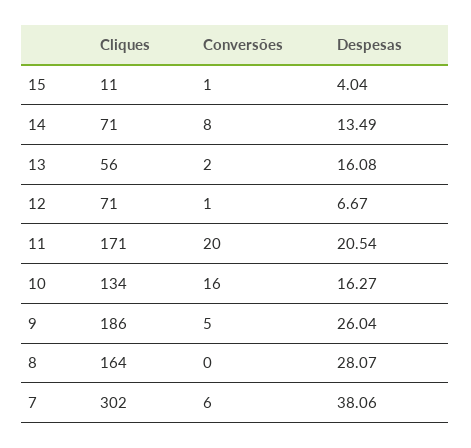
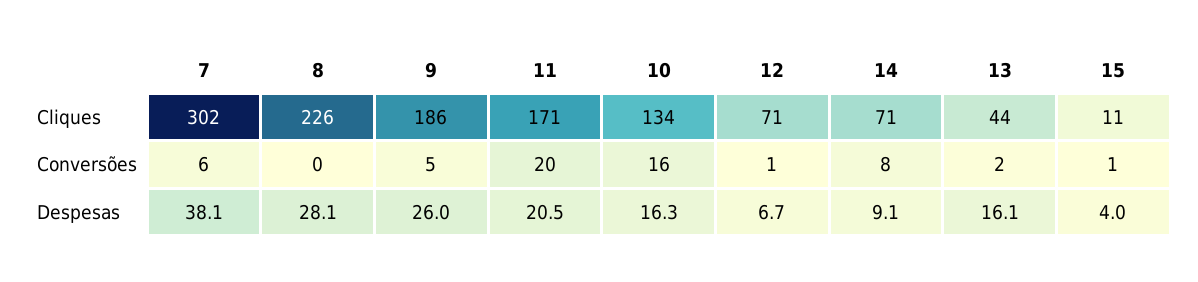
  {
    "Cliques": {
      "15": 11,
      "14": 71,
-     "13": 56,
+     "13": 44,
      "12": 71,
      "11": 171,
      "10": 134,
      "9": 186,
-     "8": 164,
+     "8": 226,
      "7": 302
    },
    "Conversões": {
      "15": 1,
      "14": 8,
      "13": 2,
      "12": 1,
      "11": 20,
      "10": 16,
      "9": 5,
      "8": 0,
      "7": 6
    },
    "Despesas": {
      "15": 4.04,
-     "14": 13.49,
+     "14": 9.1,
      "13": 16.08,
      "12": 6.67,
      "11": 20.54,
      "10": 16.27,
      "9": 26.04,
      "8": 28.07,
      "7": 38.06
    }
  }

